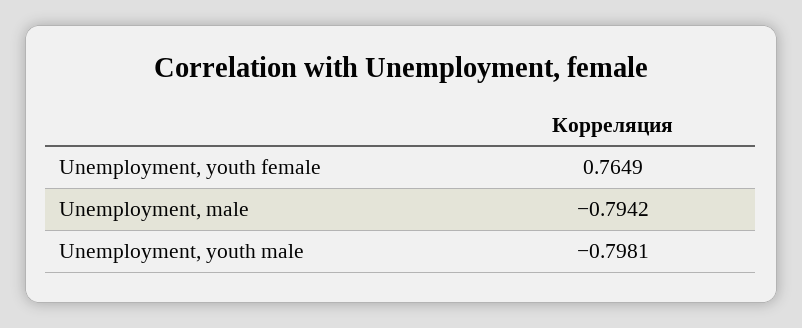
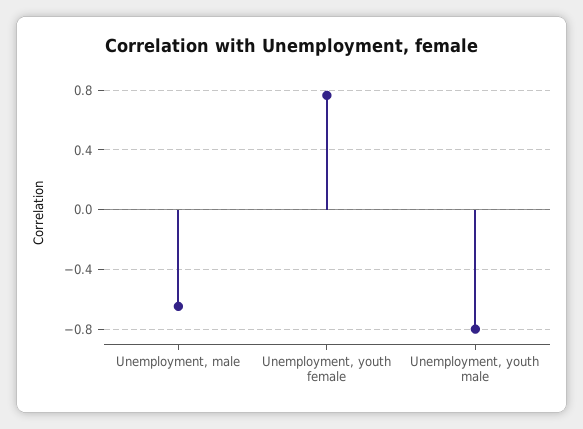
  {
    "Unemployment, youth female": 0.7649,
-   "Unemployment, male": -0.7942,
+   "Unemployment, male": -0.65,
    "Unemployment, youth male": -0.7981
  }

